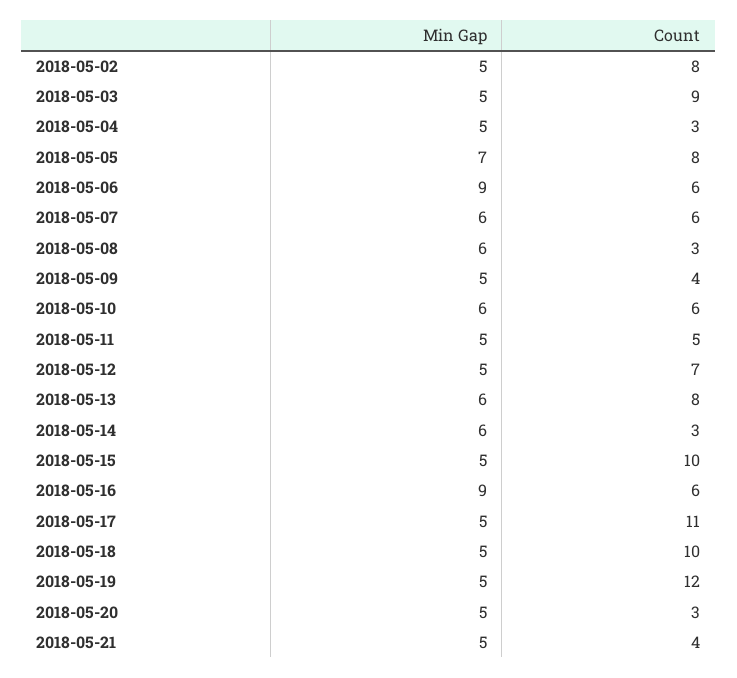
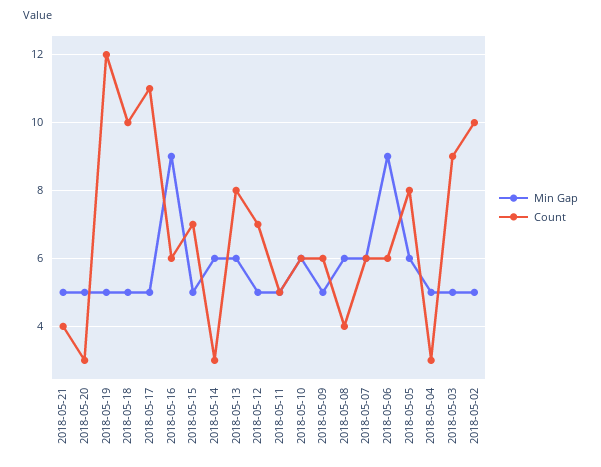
  {
    "Min Gap": {
      "2018-05-02": 5,
      "2018-05-03": 5,
      "2018-05-04": 5,
-     "2018-05-05": 7,
+     "2018-05-05": 6,
      "2018-05-06": 9,
      "2018-05-07": 6,
      "2018-05-08": 6,
      "2018-05-09": 5,
      "2018-05-10": 6,
      "2018-05-11": 5,
      "2018-05-12": 5,
      "2018-05-13": 6,
      "2018-05-14": 6,
      "2018-05-15": 5,
      "2018-05-16": 9,
      "2018-05-17": 5,
      "2018-05-18": 5,
      "2018-05-19": 5,
      "2018-05-20": 5,
      "2018-05-21": 5
    },
    "Count": {
-     "2018-05-02": 8,
+     "2018-05-02": 10,
      "2018-05-03": 9,
      "2018-05-04": 3,
      "2018-05-05": 8,
      "2018-05-06": 6,
      "2018-05-07": 6,
-     "2018-05-08": 3,
+     "2018-05-08": 4,
-     "2018-05-09": 4,
+     "2018-05-09": 6,
      "2018-05-10": 6,
      "2018-05-11": 5,
      "2018-05-12": 7,
      "2018-05-13": 8,
      "2018-05-14": 3,
-     "2018-05-15": 10,
+     "2018-05-15": 7,
      "2018-05-16": 6,
      "2018-05-17": 11,
      "2018-05-18": 10,
      "2018-05-19": 12,
      "2018-05-20": 3,
      "2018-05-21": 4
    }
  }

